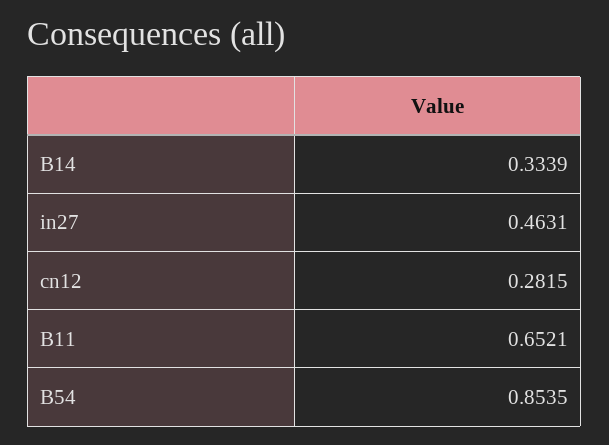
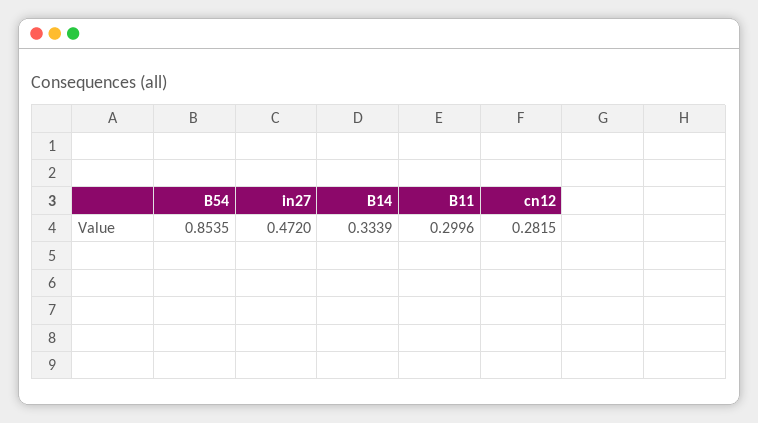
  {
    "B14": 0.3339,
-   "in27": 0.4631,
+   "in27": 0.472,
    "cn12": 0.2815,
-   "B11": 0.6521,
+   "B11": 0.2996,
    "B54": 0.8535
  }

